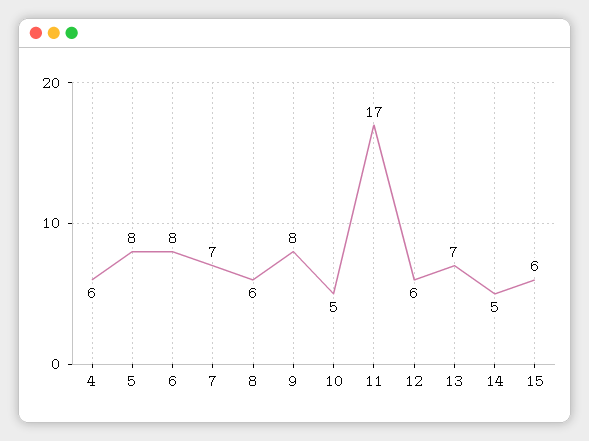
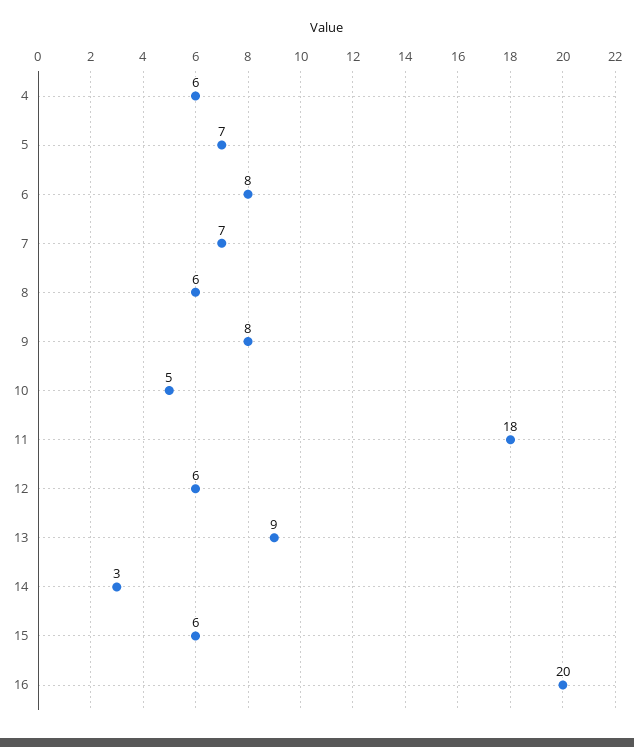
  {
    "4": 6,
-   "5": 8,
+   "5": 7,
    "6": 8,
    "7": 7,
    "8": 6,
    "9": 8,
    "10": 5,
-   "11": 17,
+   "11": 18,
    "12": 6,
-   "13": 7,
+   "13": 9,
-   "14": 5,
+   "14": 3,
-   "15": 6
+   "15": 6,
+   "16": 20
  }

